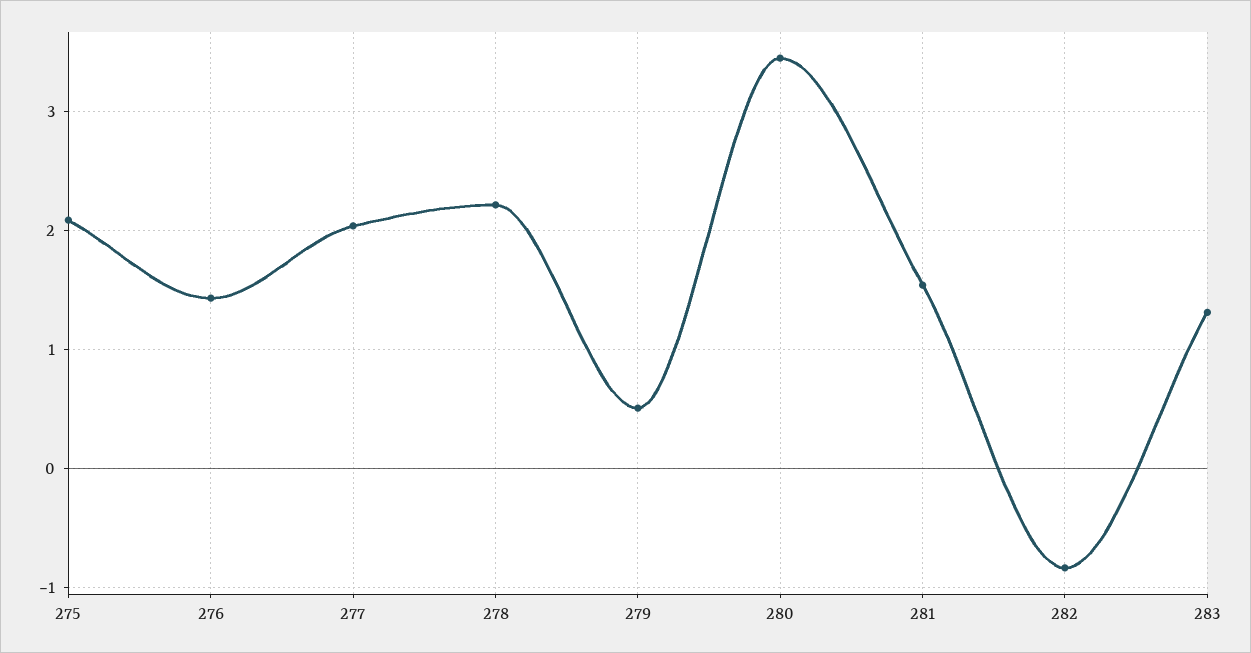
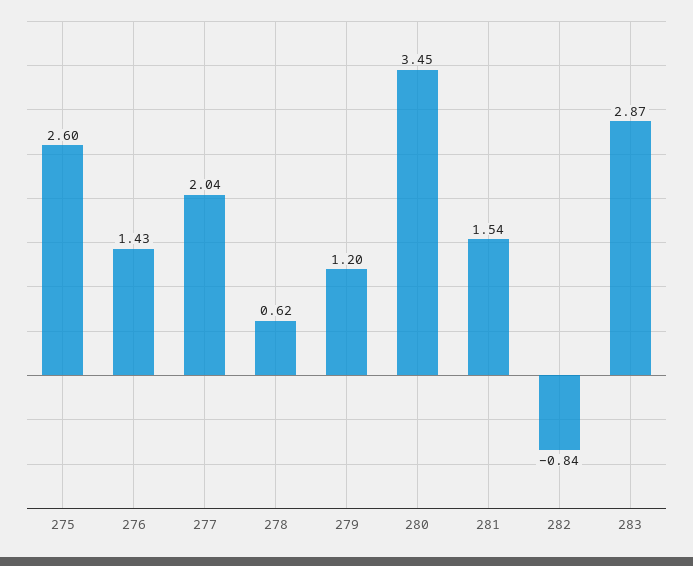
  {
-   "275": 2.1,
+   "275": 2.6,
    "276": 1.43,
    "277": 2.04,
-   "278": 2.2,
+   "278": 0.62,
-   "279": 0.5,
+   "279": 1.2,
    "280": 3.45,
    "281": 1.54,
    "282": -0.84,
-   "283": 1.3
+   "283": 2.87
  }

